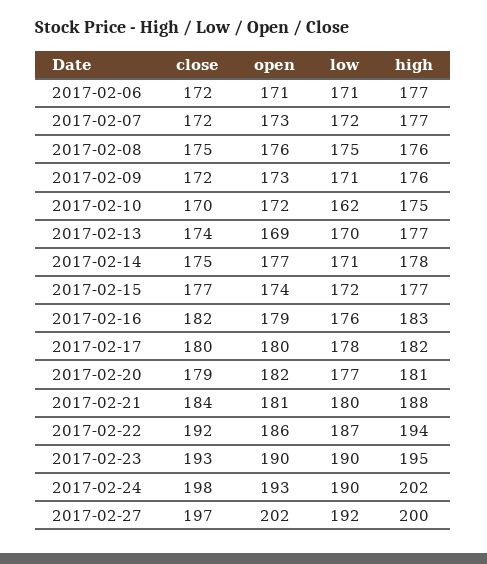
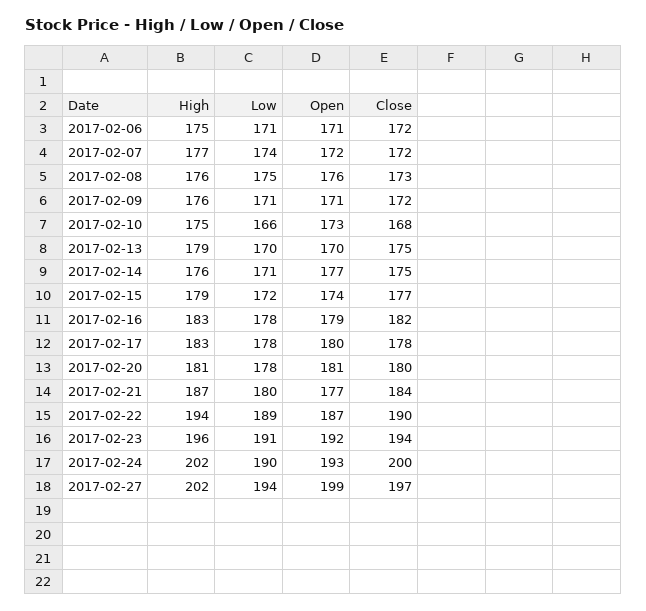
  {
    "close": {
      "2017-02-06": 172,
      "2017-02-07": 172,
-     "2017-02-08": 175,
+     "2017-02-08": 173,
      "2017-02-09": 172,
-     "2017-02-10": 170,
+     "2017-02-10": 168,
-     "2017-02-13": 174,
+     "2017-02-13": 175,
      "2017-02-14": 175,
      "2017-02-15": 177,
      "2017-02-16": 182,
-     "2017-02-17": 180,
+     "2017-02-17": 178,
-     "2017-02-20": 179,
+     "2017-02-20": 180,
      "2017-02-21": 184,
-     "2017-02-22": 192,
+     "2017-02-22": 190,
-     "2017-02-23": 193,
+     "2017-02-23": 194,
-     "2017-02-24": 198,
+     "2017-02-24": 200,
      "2017-02-27": 197
    },
    "open": {
      "2017-02-06": 171,
-     "2017-02-07": 173,
+     "2017-02-07": 172,
      "2017-02-08": 176,
-     "2017-02-09": 173,
+     "2017-02-09": 171,
-     "2017-02-10": 172,
+     "2017-02-10": 173,
-     "2017-02-13": 169,
+     "2017-02-13": 170,
      "2017-02-14": 177,
      "2017-02-15": 174,
      "2017-02-16": 179,
      "2017-02-17": 180,
-     "2017-02-20": 182,
+     "2017-02-20": 181,
-     "2017-02-21": 181,
+     "2017-02-21": 177,
-     "2017-02-22": 186,
+     "2017-02-22": 187,
-     "2017-02-23": 190,
+     "2017-02-23": 192,
      "2017-02-24": 193,
-     "2017-02-27": 202
+     "2017-02-27": 199
    },
    "low": {
      "2017-02-06": 171,
-     "2017-02-07": 172,
+     "2017-02-07": 174,
      "2017-02-08": 175,
      "2017-02-09": 171,
-     "2017-02-10": 162,
+     "2017-02-10": 166,
      "2017-02-13": 170,
      "2017-02-14": 171,
      "2017-02-15": 172,
-     "2017-02-16": 176,
+     "2017-02-16": 178,
      "2017-02-17": 178,
-     "2017-02-20": 177,
+     "2017-02-20": 178,
      "2017-02-21": 180,
-     "2017-02-22": 187,
+     "2017-02-22": 189,
-     "2017-02-23": 190,
+     "2017-02-23": 191,
      "2017-02-24": 190,
-     "2017-02-27": 192
+     "2017-02-27": 194
    },
    "high": {
-     "2017-02-06": 177,
+     "2017-02-06": 175,
      "2017-02-07": 177,
      "2017-02-08": 176,
      "2017-02-09": 176,
      "2017-02-10": 175,
-     "2017-02-13": 177,
+     "2017-02-13": 179,
-     "2017-02-14": 178,
+     "2017-02-14": 176,
-     "2017-02-15": 177,
+     "2017-02-15": 179,
      "2017-02-16": 183,
-     "2017-02-17": 182,
+     "2017-02-17": 183,
      "2017-02-20": 181,
-     "2017-02-21": 188,
+     "2017-02-21": 187,
      "2017-02-22": 194,
-     "2017-02-23": 195,
+     "2017-02-23": 196,
      "2017-02-24": 202,
-     "2017-02-27": 200
+     "2017-02-27": 202
    }
  }

